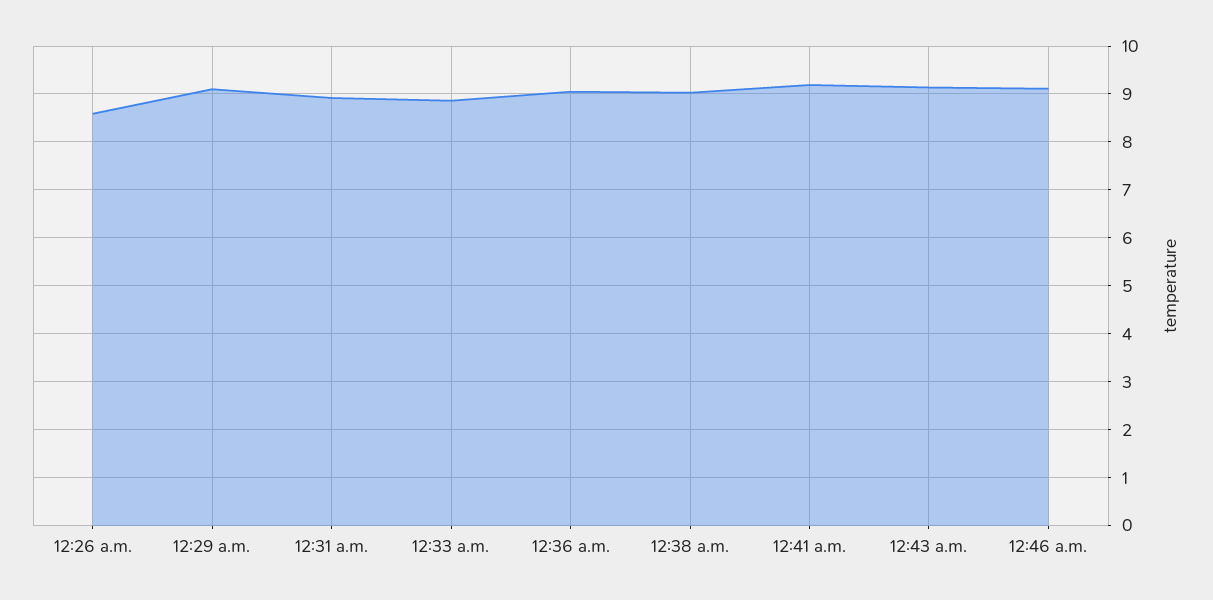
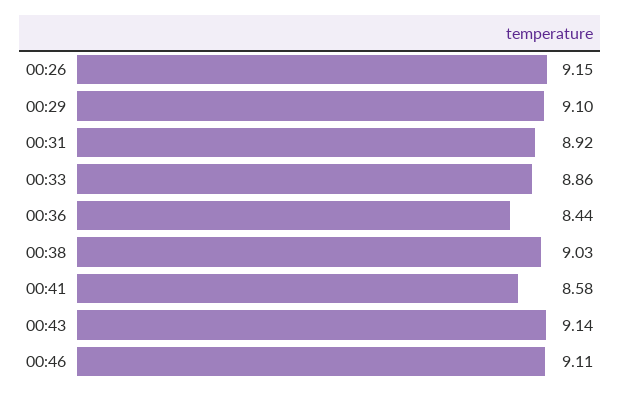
  {
-   "12:26 a.m.": 8.6,
+   "12:26 a.m.": 9.15,
    "12:29 a.m.": 9.1,
    "12:31 a.m.": 8.92,
    "12:33 a.m.": 8.86,
-   "12:36 a.m.": 9,
+   "12:36 a.m.": 8.44,
    "12:38 a.m.": 9.03,
-   "12:41 a.m.": 9.2,
+   "12:41 a.m.": 8.58,
    "12:43 a.m.": 9.14,
    "12:46 a.m.": 9.11
  }

